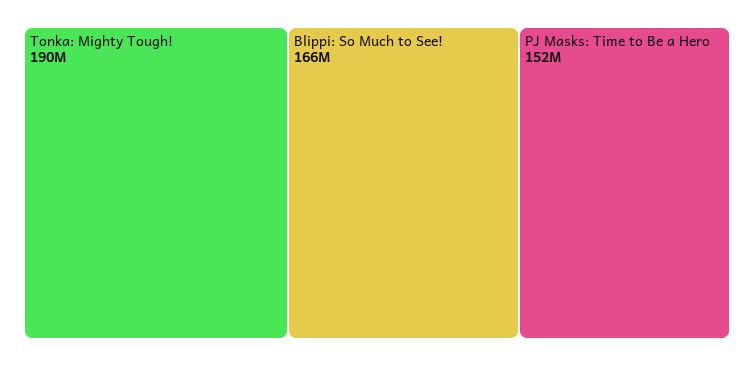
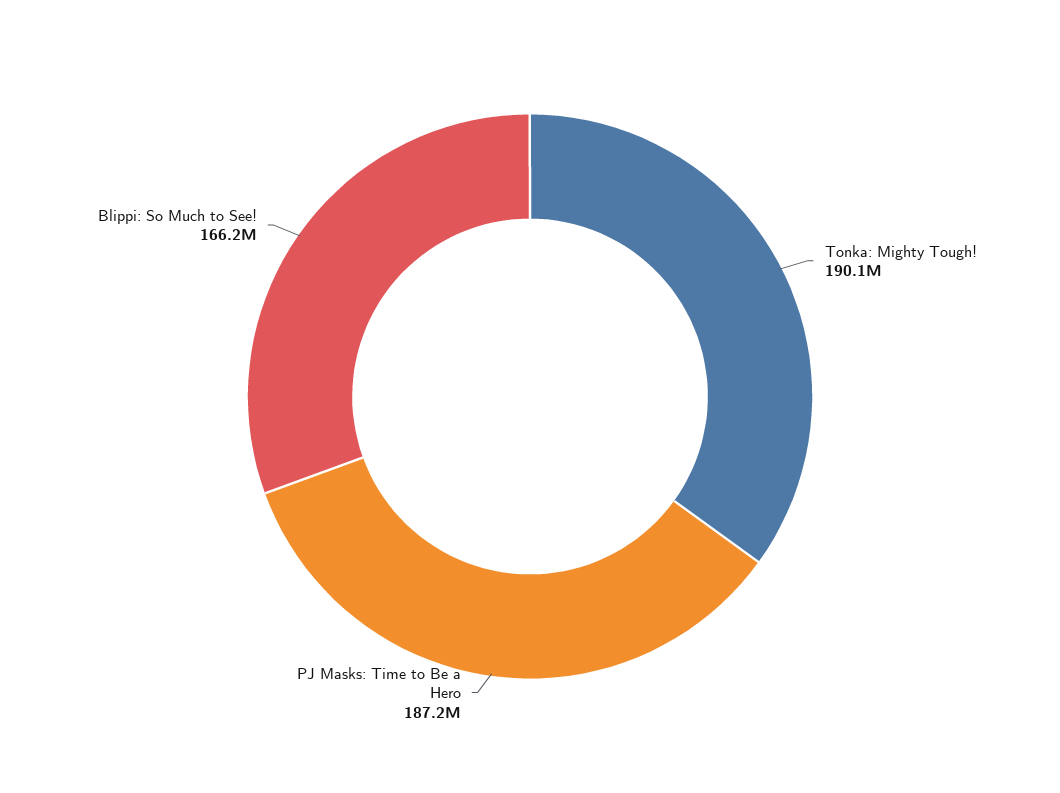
  {
    "Tonka: Mighty Tough!": 190100000,
    "Blippi: So Much to See!": 166200000,
-   "PJ Masks: Time to Be a Hero": 152000000
+   "PJ Masks: Time to Be a Hero": 187200000
  }

